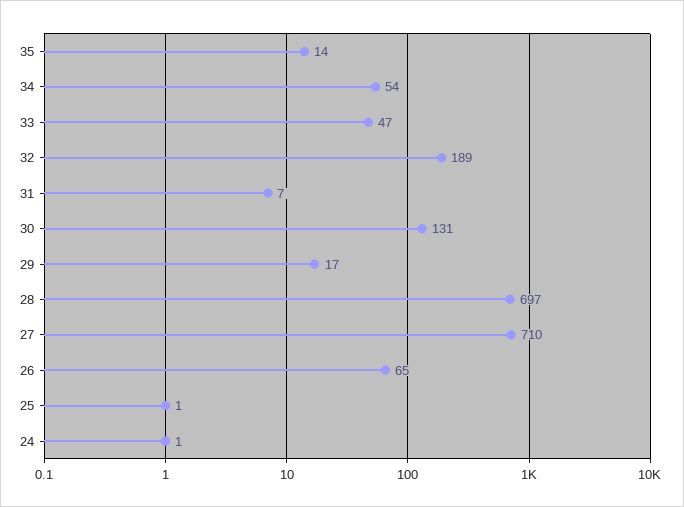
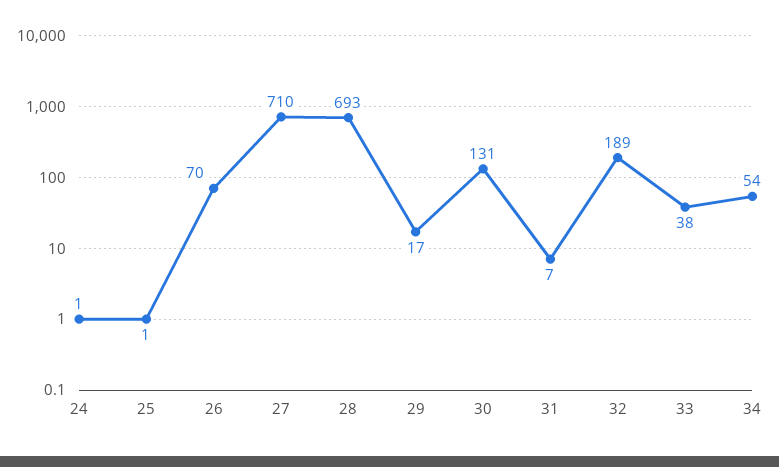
  {
-   "35": 14,
    "34": 54,
-   "33": 47,
+   "33": 38,
    "32": 189,
    "31": 7,
    "30": 131,
    "29": 17,
-   "28": 697,
+   "28": 693,
    "27": 710,
-   "26": 65,
+   "26": 70,
    "25": 1,
    "24": 1
  }

